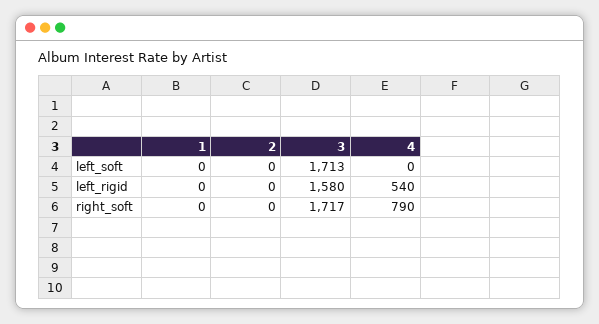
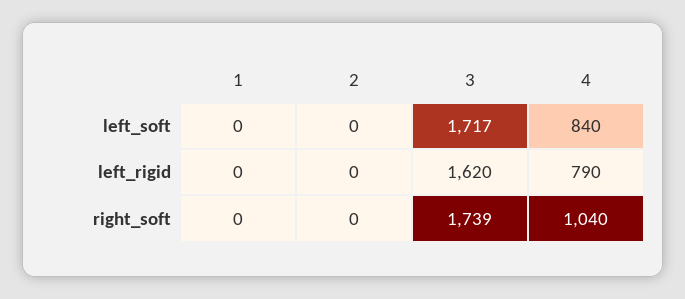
  {
    "1": {
      "left_soft": 0,
      "left_rigid": 0,
      "right_soft": 0
    },
    "2": {
      "left_soft": 0,
      "left_rigid": 0,
      "right_soft": 0
    },
    "3": {
-     "left_soft": 1713,
+     "left_soft": 1717,
-     "left_rigid": 1580,
+     "left_rigid": 1620,
-     "right_soft": 1717
+     "right_soft": 1739
    },
    "4": {
-     "left_soft": 0,
+     "left_soft": 840,
-     "left_rigid": 540,
+     "left_rigid": 790,
-     "right_soft": 790
+     "right_soft": 1040
    }
  }

